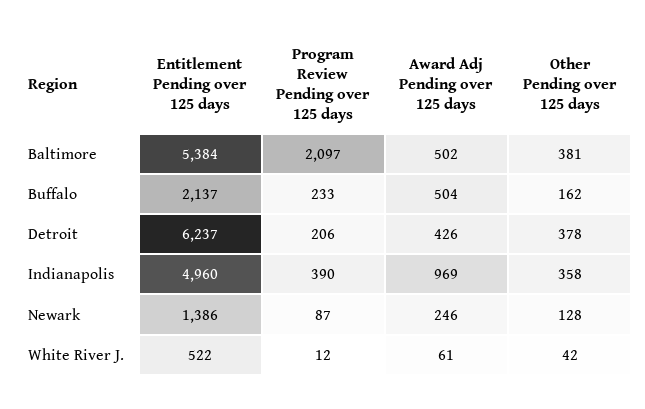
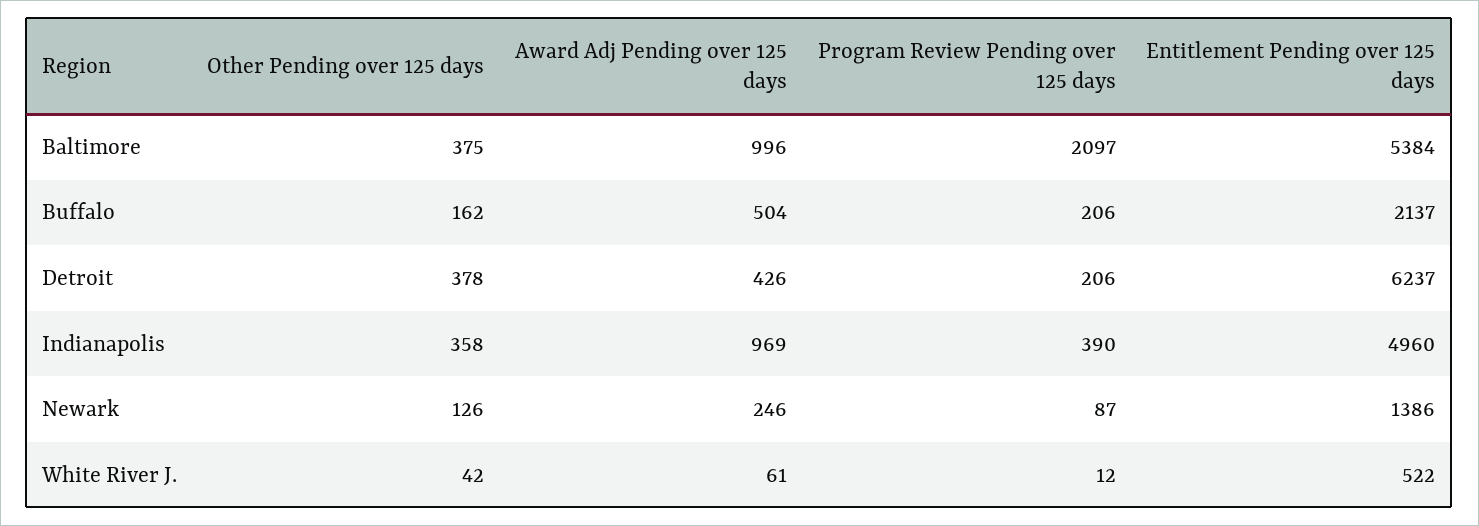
  {
    "Entitlement Pending over 125 days": {
      "Baltimore": 5384,
      "Buffalo": 2137,
      "Detroit": 6237,
      "Indianapolis": 4960,
      "Newark": 1386,
      "White River J.": 522
    },
    "Program Review Pending over 125 days": {
      "Baltimore": 2097,
-     "Buffalo": 233,
+     "Buffalo": 206,
      "Detroit": 206,
      "Indianapolis": 390,
      "Newark": 87,
      "White River J.": 12
    },
    "Award Adj Pending over 125 days": {
-     "Baltimore": 502,
+     "Baltimore": 996,
      "Buffalo": 504,
      "Detroit": 426,
      "Indianapolis": 969,
      "Newark": 246,
      "White River J.": 61
    },
    "Other Pending over 125 days": {
-     "Baltimore": 381,
+     "Baltimore": 375,
      "Buffalo": 162,
      "Detroit": 378,
      "Indianapolis": 358,
-     "Newark": 128,
+     "Newark": 126,
      "White River J.": 42
    }
  }

